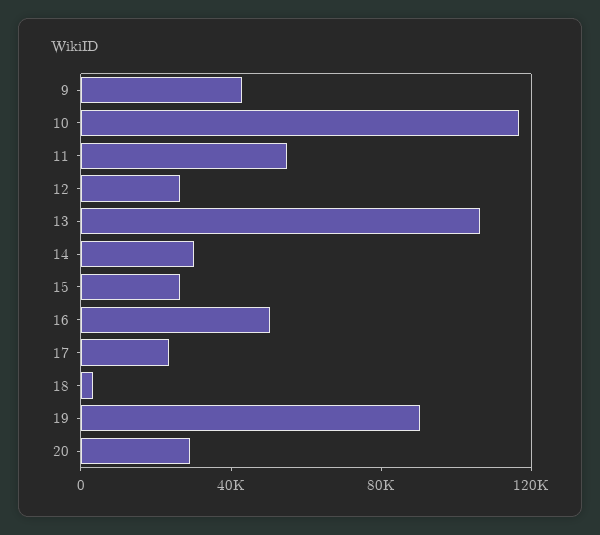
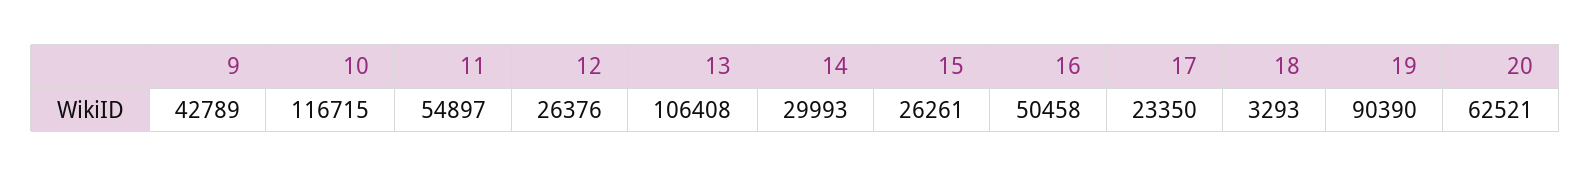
  {
    "9": 42789,
    "10": 116715,
    "11": 54897,
    "12": 26376,
    "13": 106408,
    "14": 29993,
    "15": 26261,
    "16": 50458,
    "17": 23350,
    "18": 3293,
    "19": 90390,
-   "20": 30000
+   "20": 62521
  }

